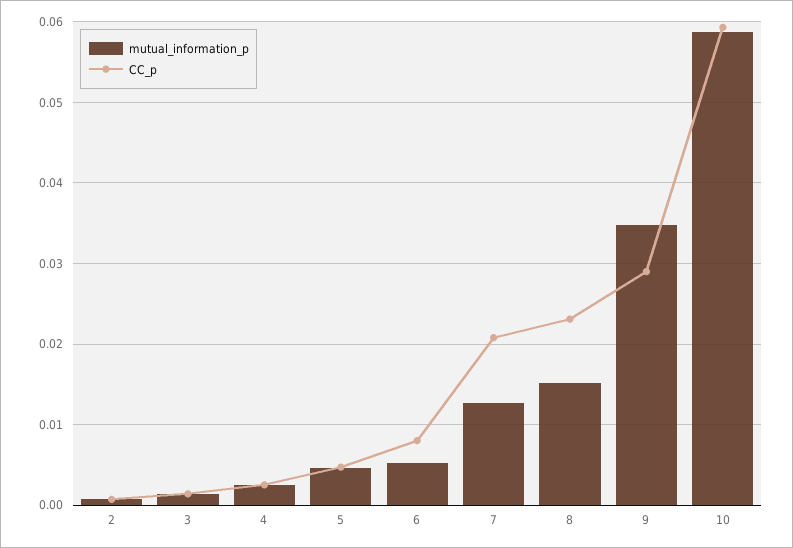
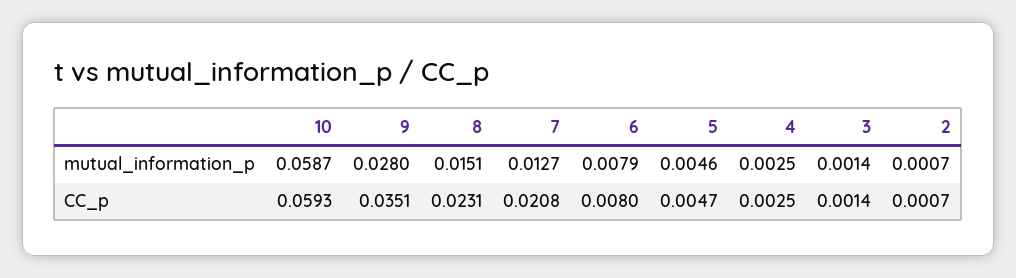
  {
    "mutual_information_p": {
      "2": 0.0007,
      "3": 0.0014,
      "4": 0.0025,
      "5": 0.0046,
-     "6": 0.005,
+     "6": 0.0079,
      "7": 0.0127,
      "8": 0.0151,
-     "9": 0.035,
+     "9": 0.028,
      "10": 0.0587
    },
    "CC_p": {
      "2": 0.0007,
      "3": 0.0014,
      "4": 0.0025,
      "5": 0.0047,
      "6": 0.008,
      "7": 0.0208,
      "8": 0.0231,
-     "9": 0.029,
+     "9": 0.0351,
      "10": 0.0593
    }
  }

